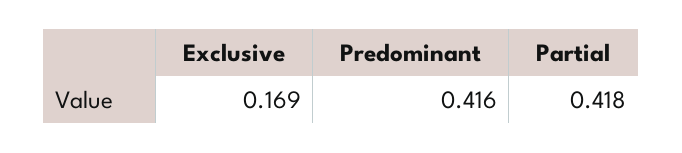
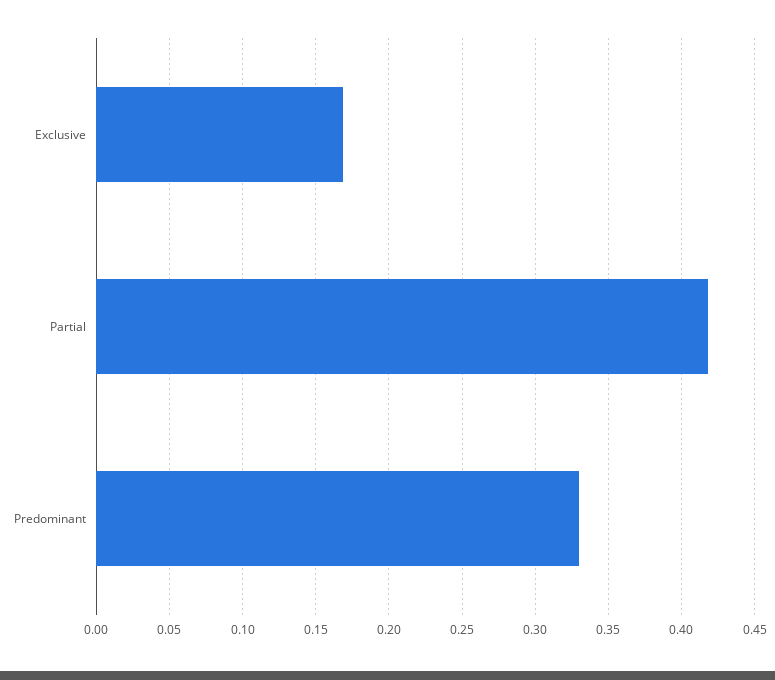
  {
    "Exclusive": 0.169,
-   "Predominant": 0.416,
+   "Predominant": 0.33,
    "Partial": 0.418
  }

